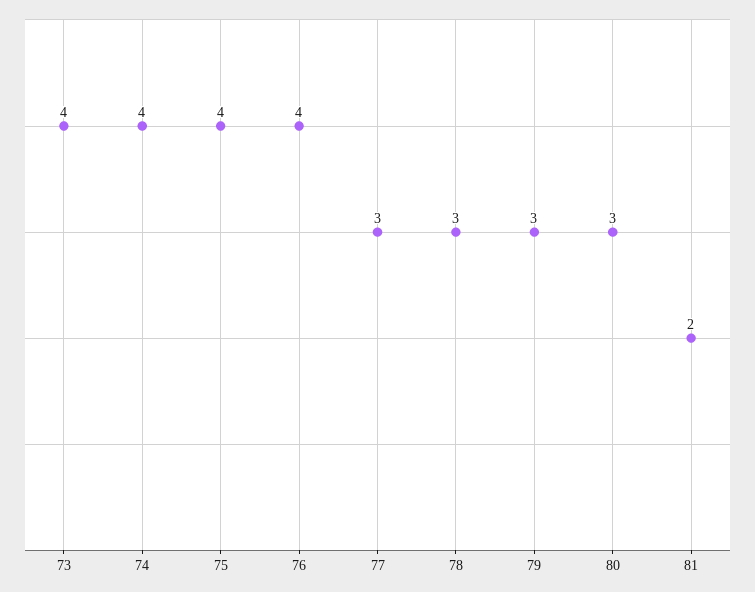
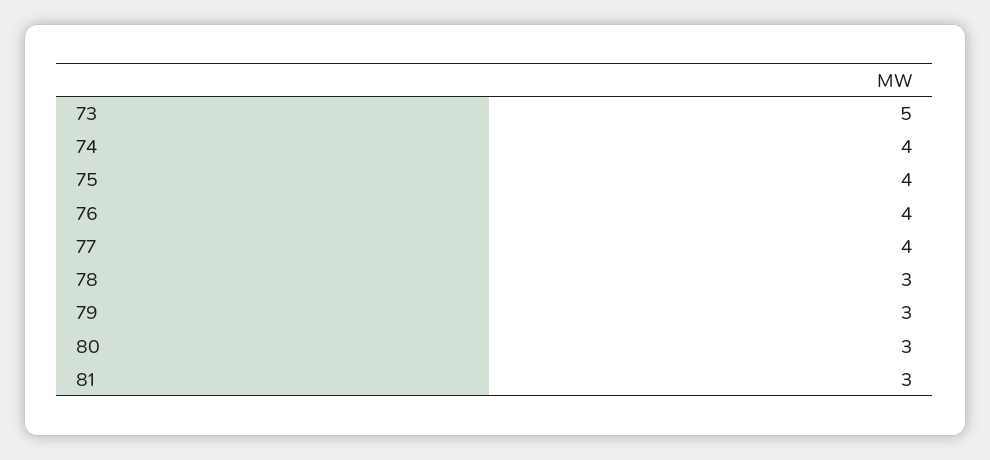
  {
-   "73": 4,
+   "73": 5,
    "74": 4,
    "75": 4,
    "76": 4,
-   "77": 3,
+   "77": 4,
    "78": 3,
    "79": 3,
    "80": 3,
-   "81": 2
+   "81": 3
  }

